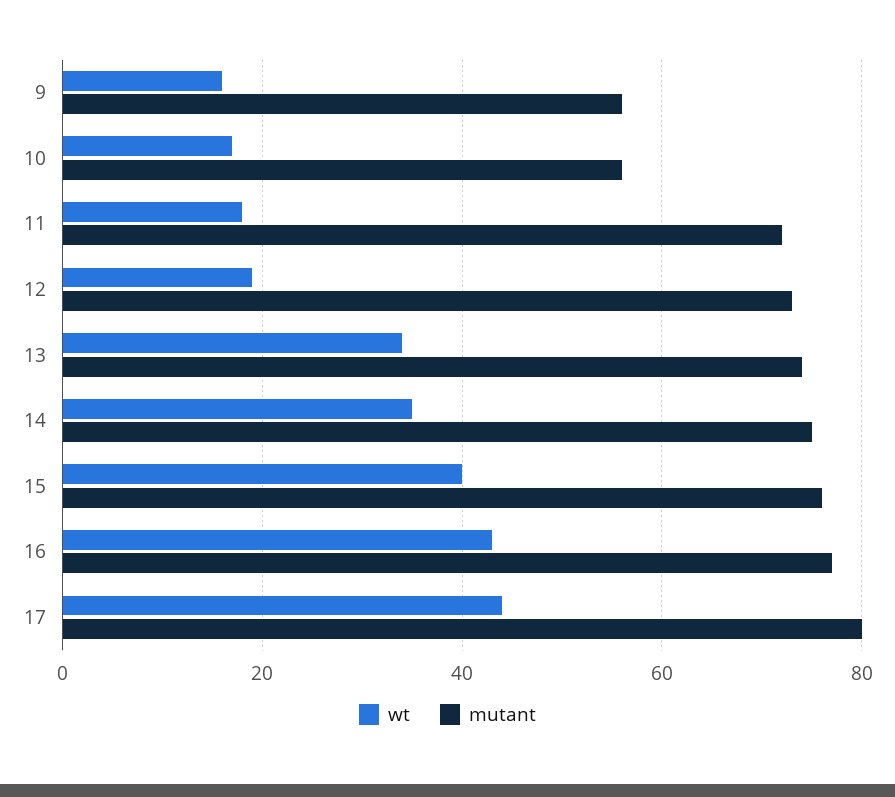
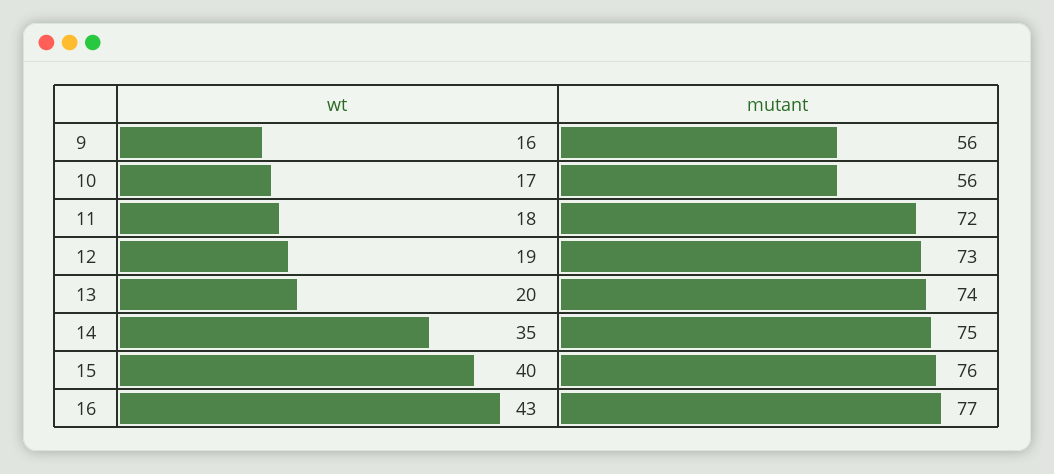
  {
    "wt": {
      "9": 16,
      "10": 17,
      "11": 18,
      "12": 19,
-     "13": 35,
+     "13": 20,
      "14": 35,
      "15": 40,
-     "16": 43,
+     "16": 43
-     "17": 45
    },
    "mutant": {
      "9": 56,
      "10": 56,
      "11": 72,
      "12": 73,
      "13": 74,
      "14": 75,
      "15": 76,
-     "16": 77,
+     "16": 77
-     "17": 80
    }
  }

